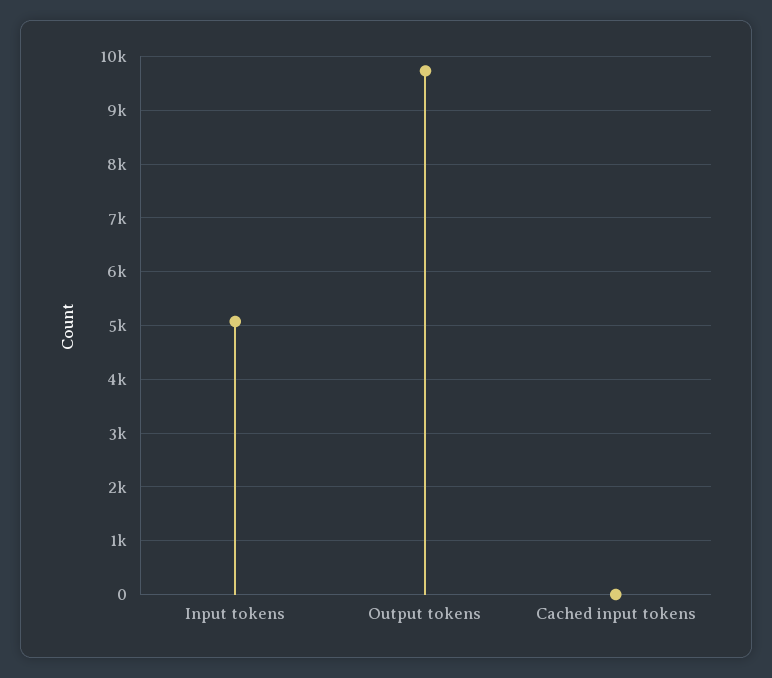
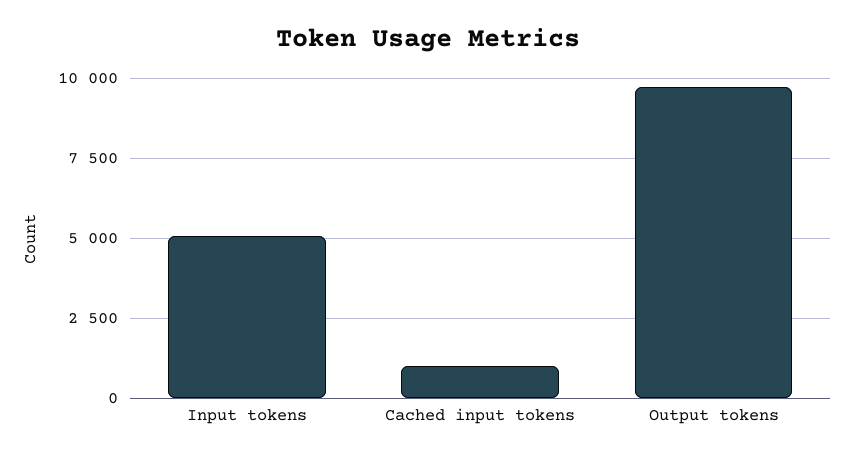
  {
    "Input tokens": 5000,
    "Output tokens": 9800,
-   "Cached input tokens": 0
+   "Cached input tokens": 1000
  }

